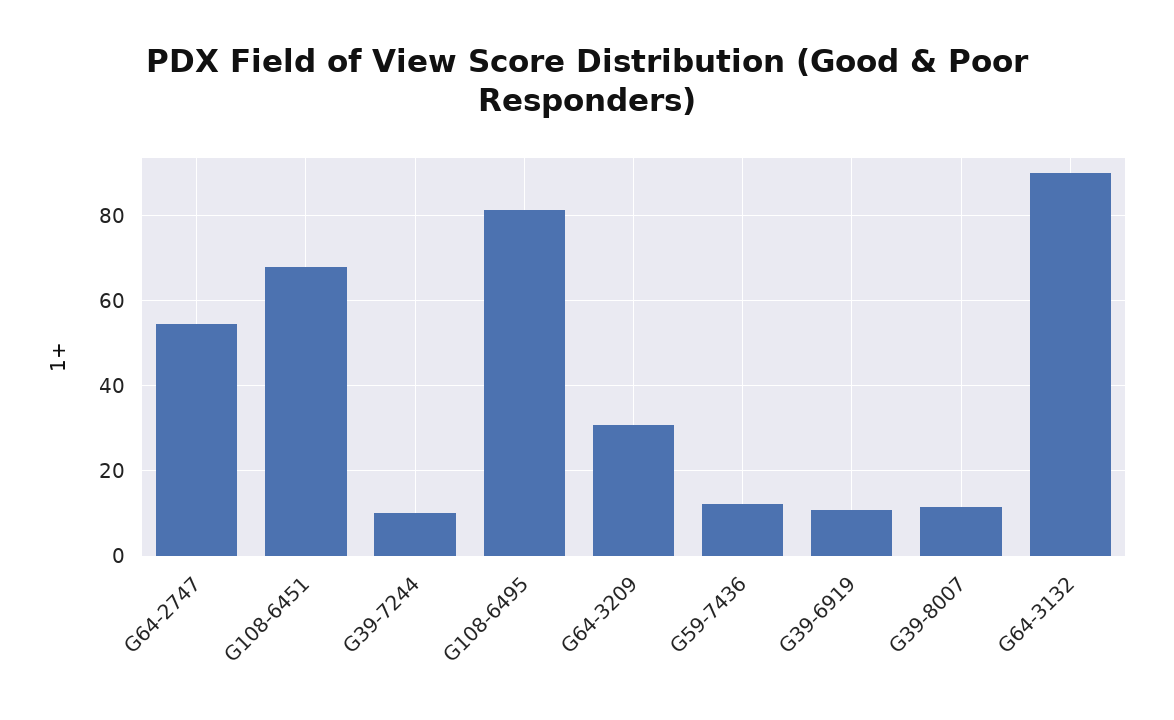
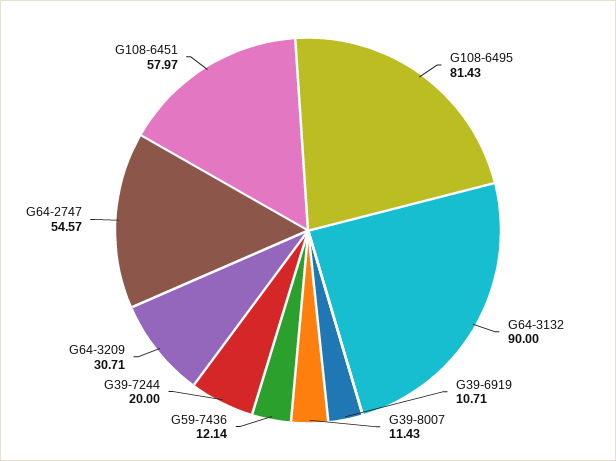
  {
    "G64-2747": 54.57,
-   "G108-6451": 68,
+   "G108-6451": 57.97,
-   "G39-7244": 10,
+   "G39-7244": 20,
    "G108-6495": 81.43,
    "G64-3209": 30.71,
    "G59-7436": 12.14,
    "G39-6919": 10.71,
    "G39-8007": 11.43,
    "G64-3132": 90
  }

